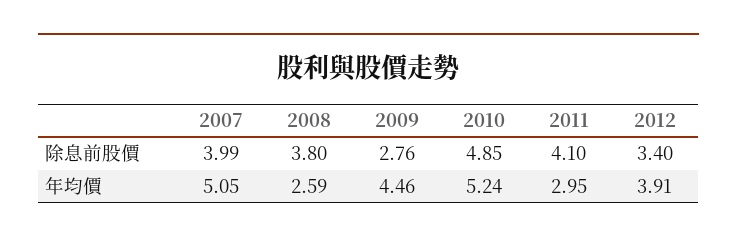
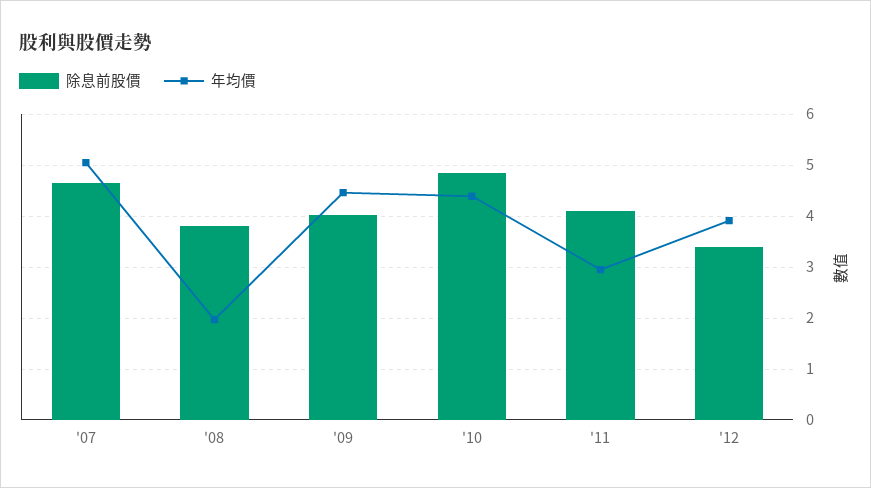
  {
    "除息前股價": {
-     "2007": 3.99,
+     "2007": 4.6,
      "2008": 3.8,
-     "2009": 2.76,
+     "2009": 4,
      "2010": 4.85,
      "2011": 4.1,
      "2012": 3.4
    },
    "年均價": {
      "2007": 5.05,
-     "2008": 2.59,
+     "2008": 2,
      "2009": 4.46,
-     "2010": 5.24,
+     "2010": 4.4,
      "2011": 2.95,
      "2012": 3.91
    }
  }

